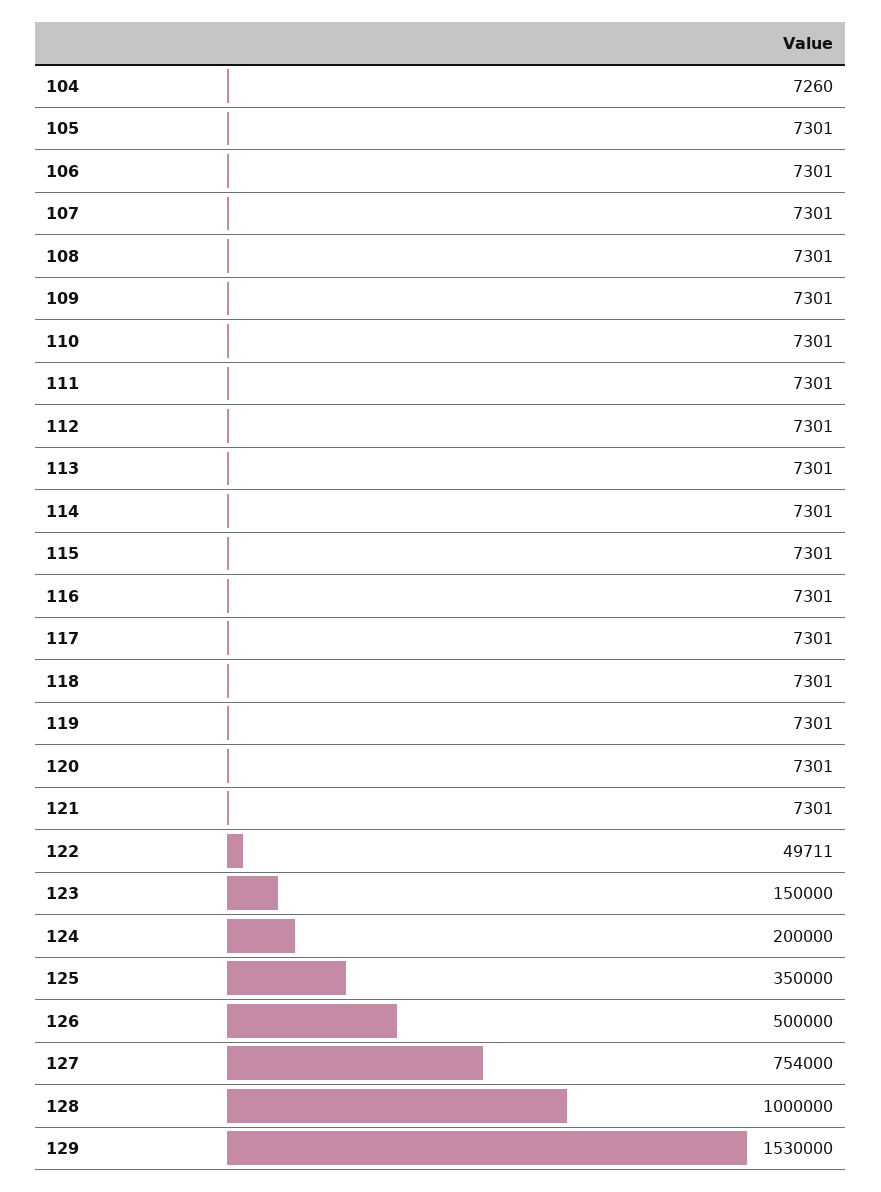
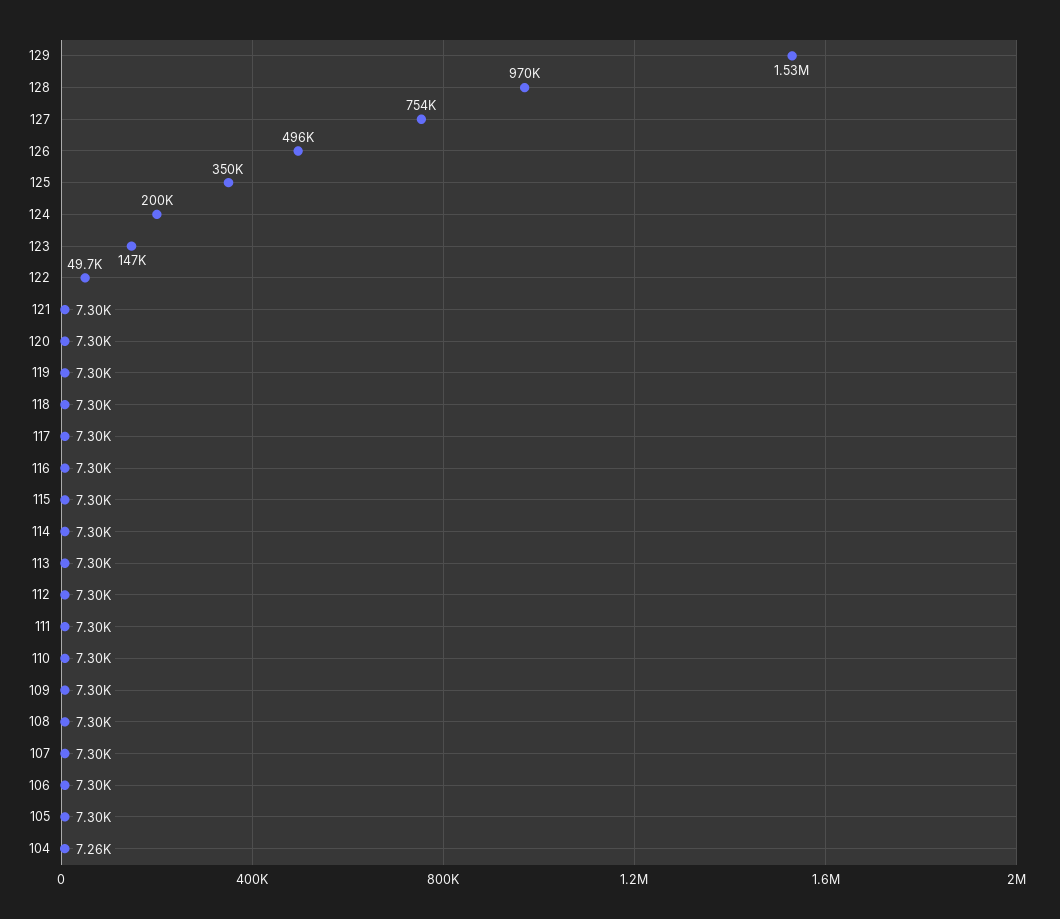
  {
    "104": 7260,
    "105": 7301,
    "106": 7301,
    "107": 7301,
    "108": 7301,
    "109": 7301,
    "110": 7301,
    "111": 7301,
    "112": 7301,
    "113": 7301,
    "114": 7301,
    "115": 7301,
    "116": 7301,
    "117": 7301,
    "118": 7301,
    "119": 7301,
    "120": 7301,
    "121": 7301,
    "122": 49711,
-   "123": 150000,
+   "123": 147000,
    "124": 200000,
    "125": 350000,
-   "126": 500000,
+   "126": 496000,
    "127": 754000,
-   "128": 1000000,
+   "128": 970000,
    "129": 1530000
  }

